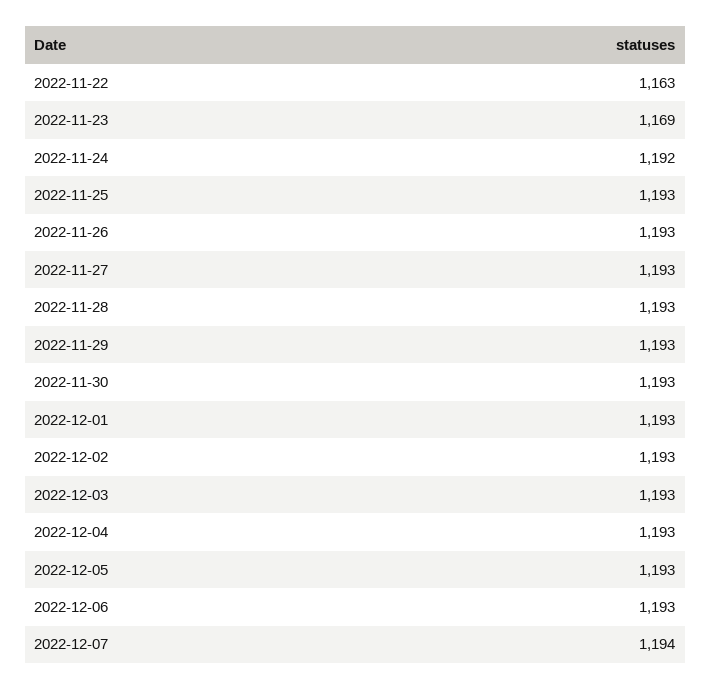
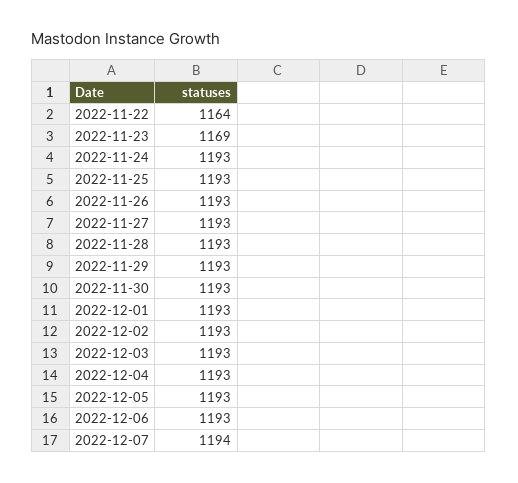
  {
-   "2022-11-22": 1163,
+   "2022-11-22": 1164,
    "2022-11-23": 1169,
-   "2022-11-24": 1192,
+   "2022-11-24": 1193,
    "2022-11-25": 1193,
    "2022-11-26": 1193,
    "2022-11-27": 1193,
    "2022-11-28": 1193,
    "2022-11-29": 1193,
    "2022-11-30": 1193,
    "2022-12-01": 1193,
    "2022-12-02": 1193,
    "2022-12-03": 1193,
    "2022-12-04": 1193,
    "2022-12-05": 1193,
    "2022-12-06": 1193,
    "2022-12-07": 1194
  }

